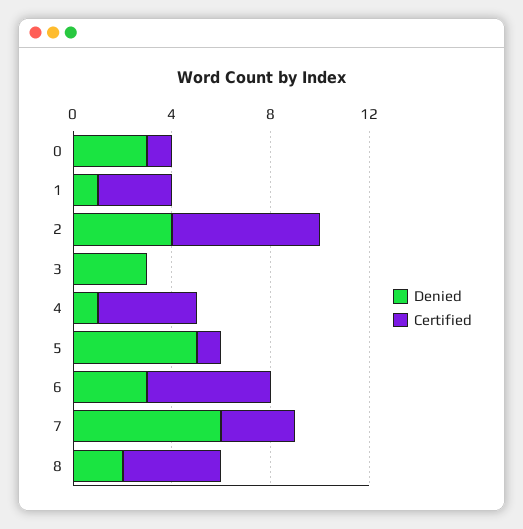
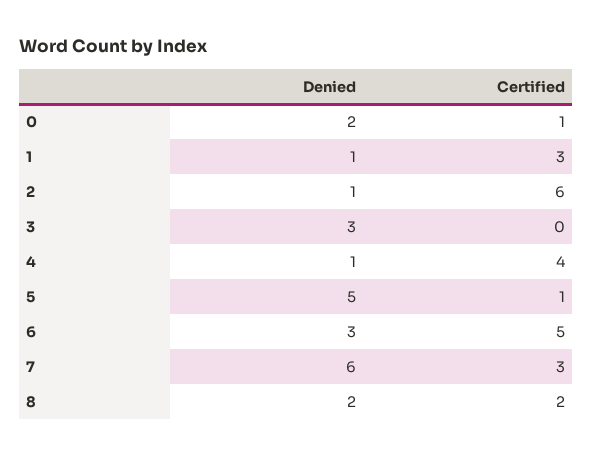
  {
    "Denied": {
-     "0": 3,
+     "0": 2,
      "1": 1,
-     "2": 4,
+     "2": 1,
      "3": 3,
      "4": 1,
      "5": 5,
      "6": 3,
      "7": 6,
      "8": 2
    },
    "Certified": {
      "0": 1,
      "1": 3,
      "2": 6,
      "3": 0,
      "4": 4,
      "5": 1,
      "6": 5,
      "7": 3,
-     "8": 4
+     "8": 2
    }
  }

